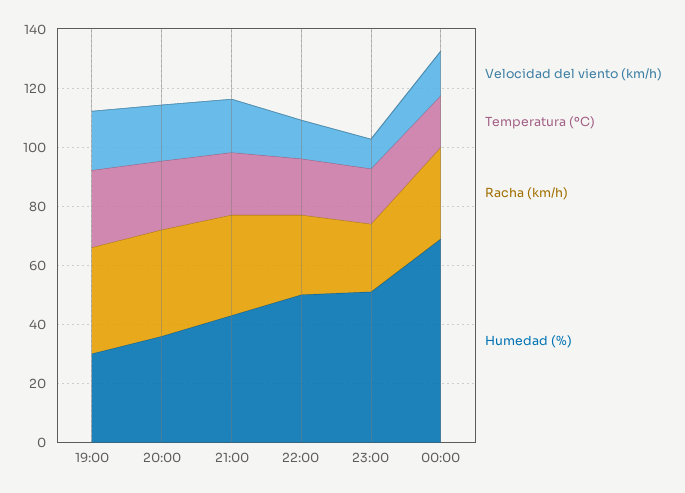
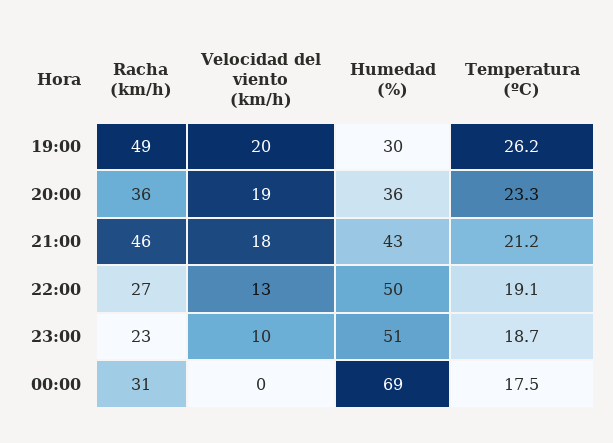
  {
    "Velocidad del viento (km/h)": {
      "19:00": 20,
      "20:00": 19,
      "21:00": 18,
      "22:00": 13,
      "23:00": 10,
-     "00:00": 15
+     "00:00": 0
    },
    "Temperatura (ºC)": {
      "19:00": 26.2,
      "20:00": 23.3,
      "21:00": 21.2,
      "22:00": 19.1,
      "23:00": 18.7,
      "00:00": 17.5
    },
    "Racha (km/h)": {
-     "19:00": 35,
+     "19:00": 49,
      "20:00": 36,
-     "21:00": 35,
+     "21:00": 46,
      "22:00": 27,
      "23:00": 23,
      "00:00": 31
    },
    "Humedad (%)": {
      "19:00": 30,
      "20:00": 36,
      "21:00": 43,
      "22:00": 50,
      "23:00": 51,
      "00:00": 69
    }
  }

